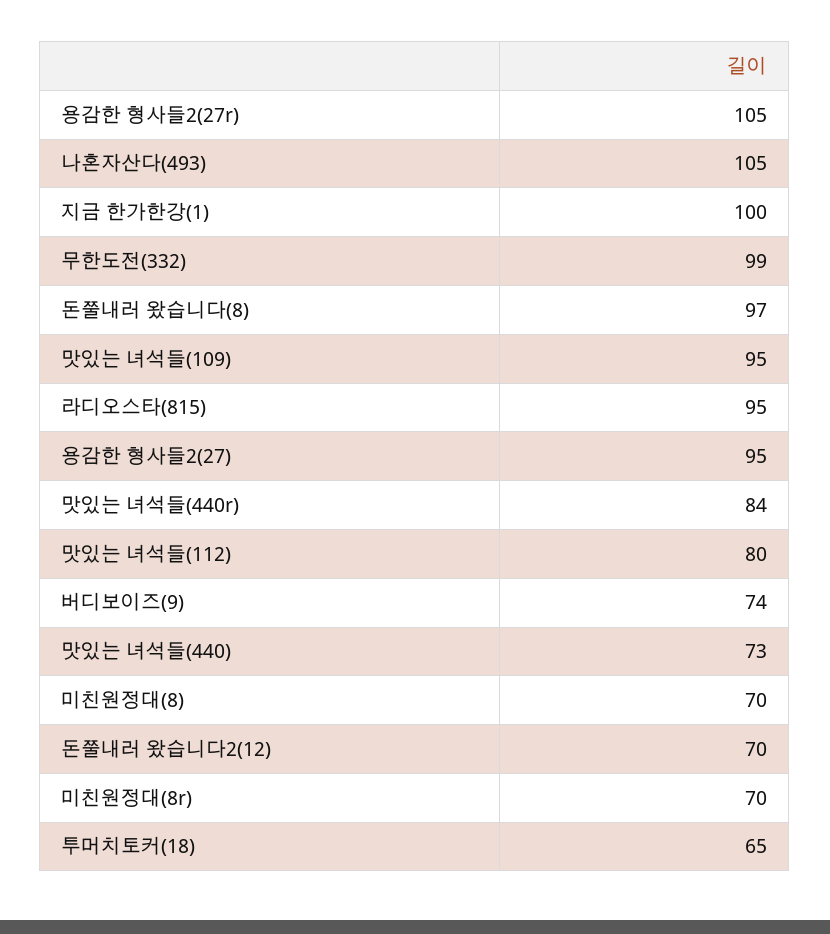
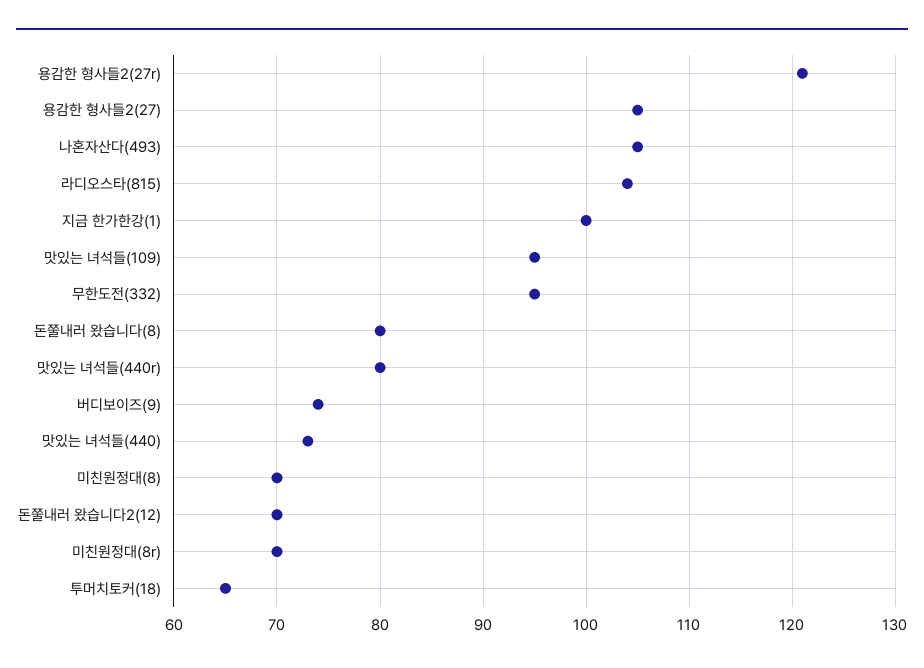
  {
-   "용감한 형사들2(27r)": 105,
+   "용감한 형사들2(27r)": 121,
    "나혼자산다(493)": 105,
    "지금 한가한강(1)": 100,
-   "무한도전(332)": 99,
+   "무한도전(332)": 95,
-   "돈쭐내러 왔습니다(8)": 97,
+   "돈쭐내러 왔습니다(8)": 80,
    "맛있는 녀석들(109)": 95,
-   "라디오스타(815)": 95,
+   "라디오스타(815)": 104,
-   "용감한 형사들2(27)": 95,
+   "용감한 형사들2(27)": 105,
-   "맛있는 녀석들(440r)": 84,
+   "맛있는 녀석들(440r)": 80,
-   "맛있는 녀석들(112)": 80,
    "버디보이즈(9)": 74,
    "맛있는 녀석들(440)": 73,
    "미친원정대(8)": 70,
    "돈쭐내러 왔습니다2(12)": 70,
    "미친원정대(8r)": 70,
    "투머치토커(18)": 65
  }

